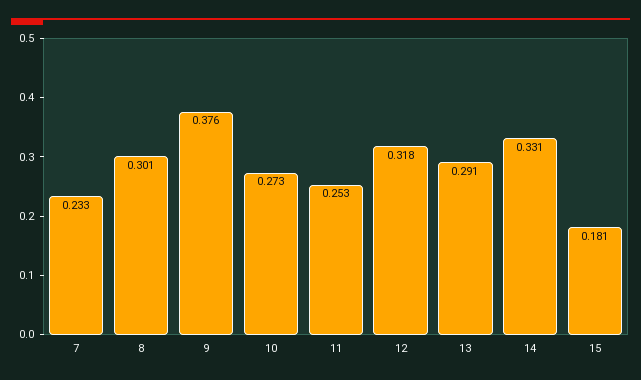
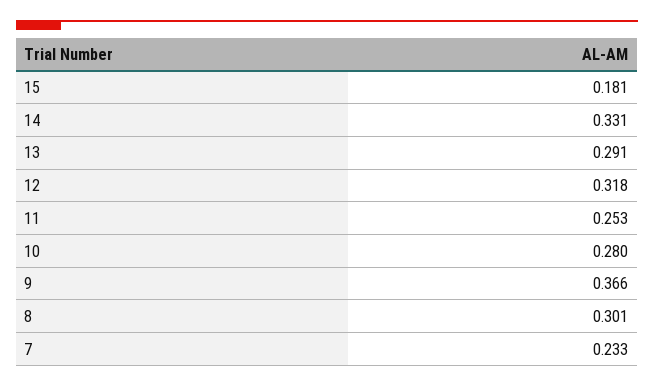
  {
    "7": 0.233,
    "8": 0.301,
-   "9": 0.376,
+   "9": 0.366,
-   "10": 0.273,
+   "10": 0.28,
    "11": 0.253,
    "12": 0.318,
    "13": 0.291,
    "14": 0.331,
    "15": 0.181
  }

